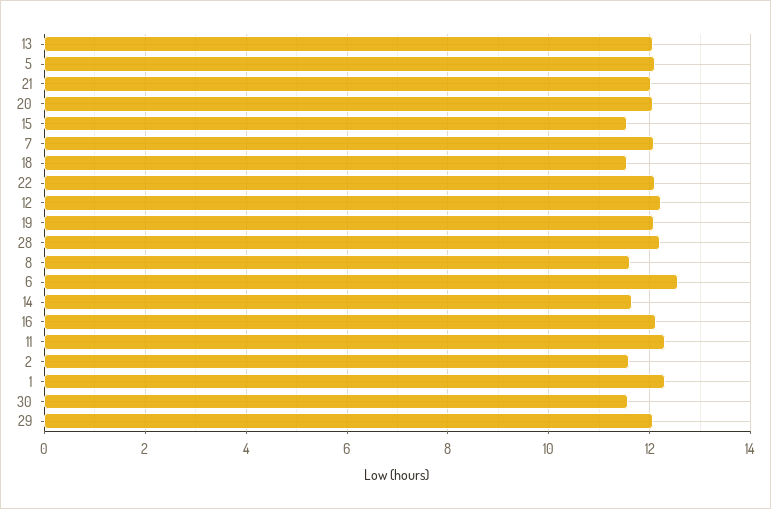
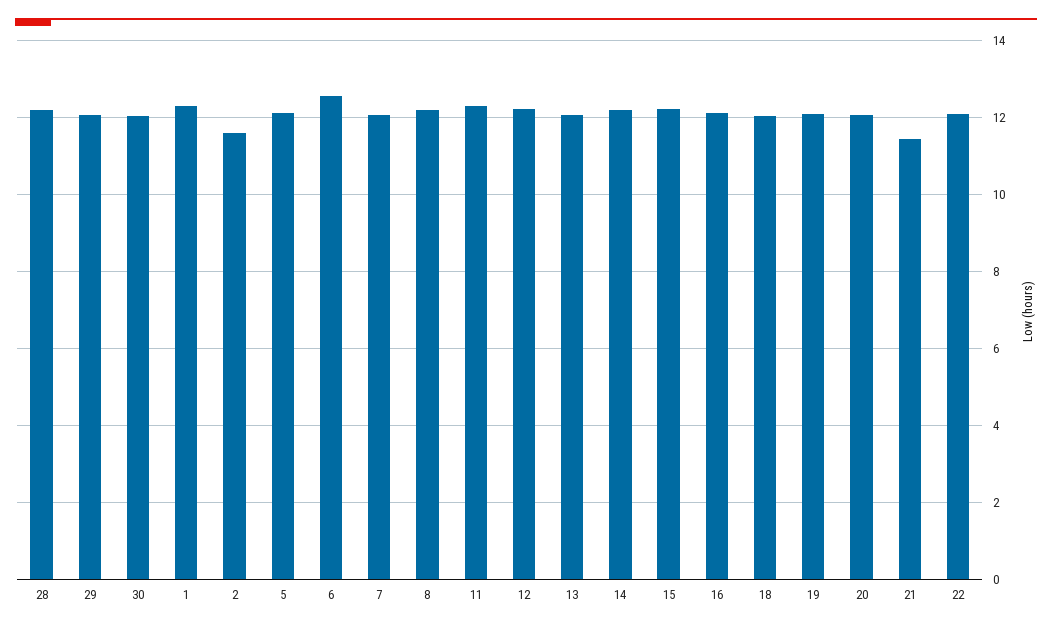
  {
    "13": 12,
    "5": 12.2,
-   "21": 12,
+   "21": 11.4,
    "20": 12,
-   "15": 11.6,
+   "15": 12.2,
    "7": 12,
-   "18": 11.6,
+   "18": 12,
    "22": 12.2,
    "12": 12.2,
    "19": 12,
    "28": 12.2,
-   "8": 11.6,
+   "8": 12.2,
    "6": 12.6,
-   "14": 11.6,
+   "14": 12.2,
    "16": 12.2,
    "11": 12.4,
    "2": 11.6,
    "1": 12.4,
-   "30": 11.6,
+   "30": 12,
    "29": 12
  }

